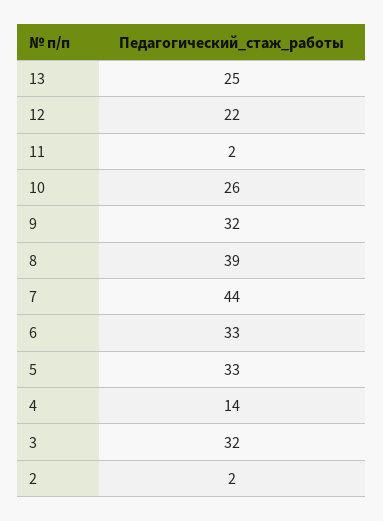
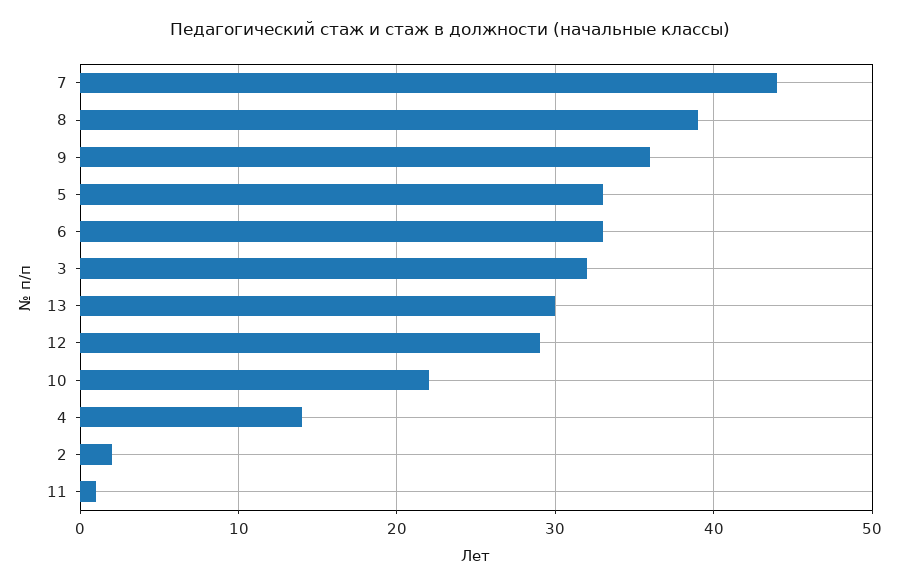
  {
-   "13": 25,
+   "13": 30,
-   "12": 22,
+   "12": 29,
-   "11": 2,
+   "11": 1,
-   "10": 26,
+   "10": 22,
-   "9": 32,
+   "9": 36,
    "8": 39,
    "7": 44,
    "6": 33,
    "5": 33,
    "4": 14,
    "3": 32,
    "2": 2
  }

